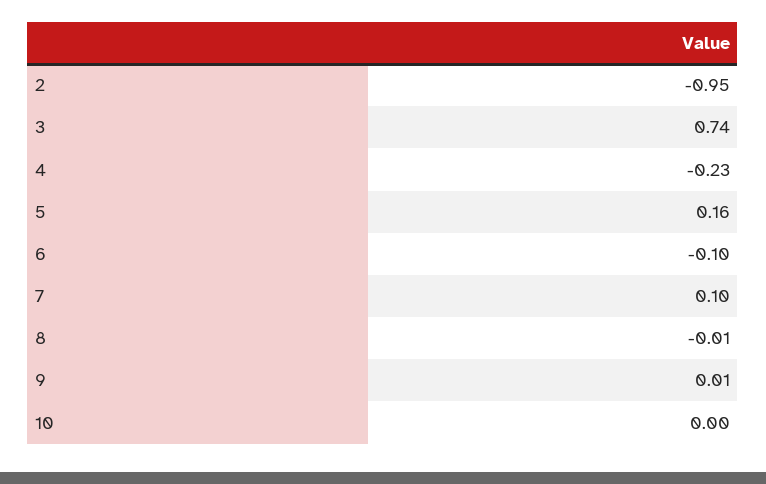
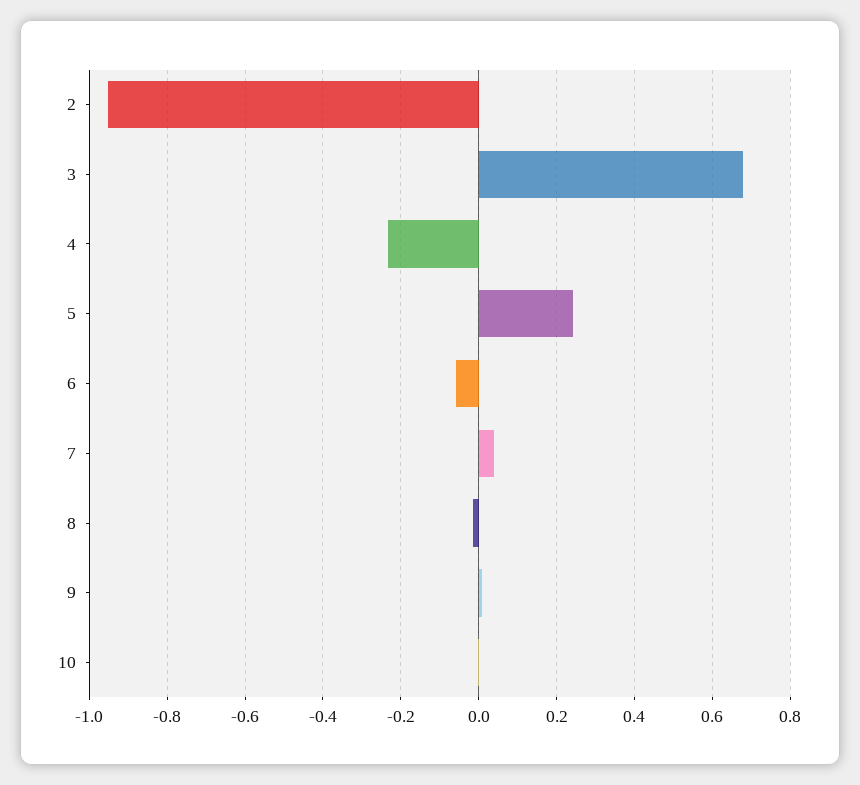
  {
    "2": -0.95,
-   "3": 0.74,
+   "3": 0.68,
    "4": -0.23,
-   "5": 0.16,
+   "5": 0.24,
-   "6": -0.1,
+   "6": -0.06,
-   "7": 0.1,
+   "7": 0.04,
    "8": -0.01,
    "9": 0.01,
    "10": 0
  }

